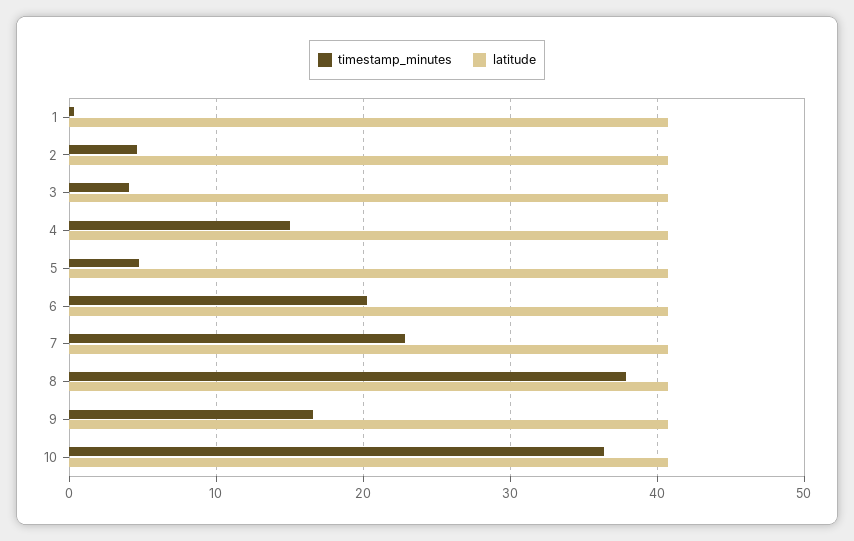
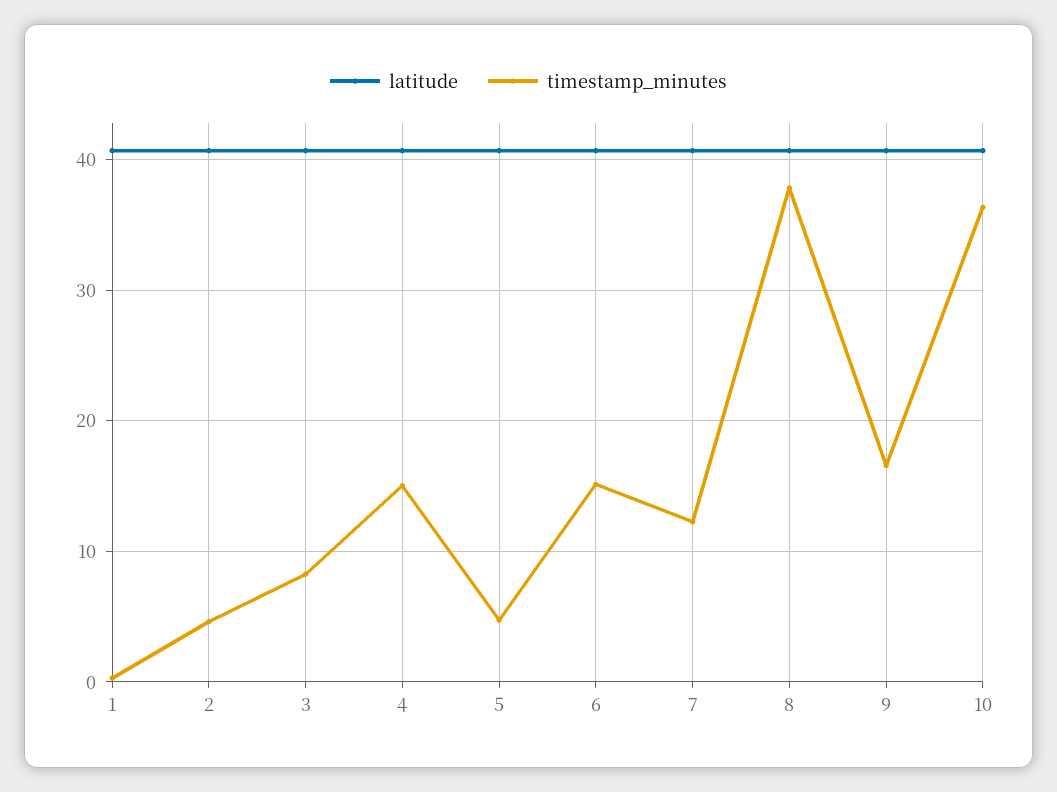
  {
    "timestamp_minutes": {
      "1": 0,
      "2": 5,
-     "3": 4,
+     "3": 8,
      "4": 15,
      "5": 5,
-     "6": 20,
+     "6": 15,
-     "7": 23,
+     "7": 12,
      "8": 38,
      "9": 17,
      "10": 36
    },
    "latitude": {
      "1": 41,
      "2": 41,
      "3": 41,
      "4": 41,
      "5": 41,
      "6": 41,
      "7": 41,
      "8": 41,
      "9": 41,
      "10": 41
    }
  }

